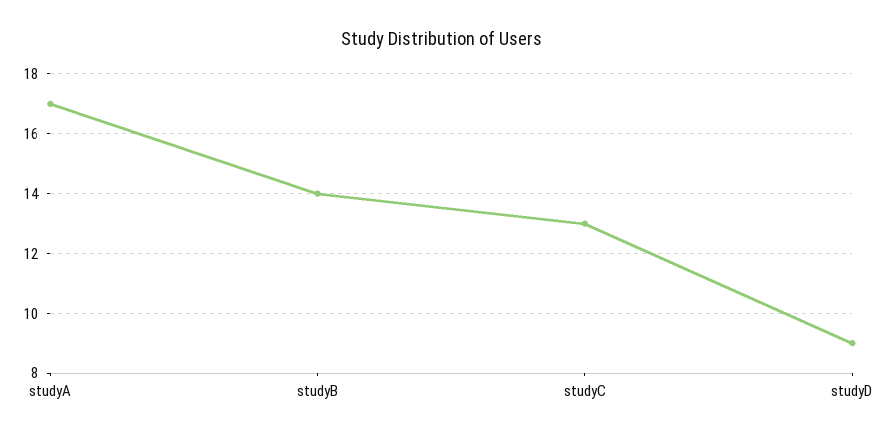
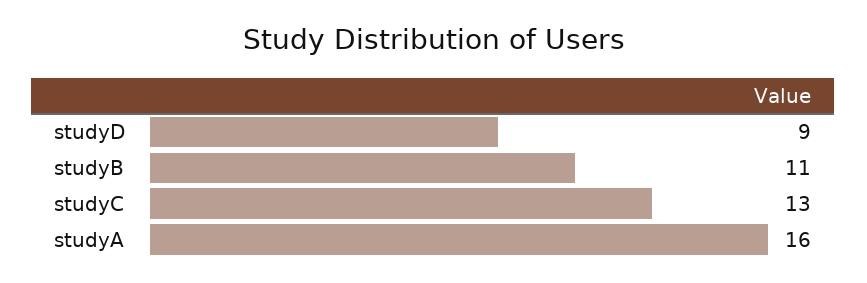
  {
-   "studyA": 17,
+   "studyA": 16,
-   "studyB": 14,
+   "studyB": 11,
    "studyC": 13,
    "studyD": 9
  }

